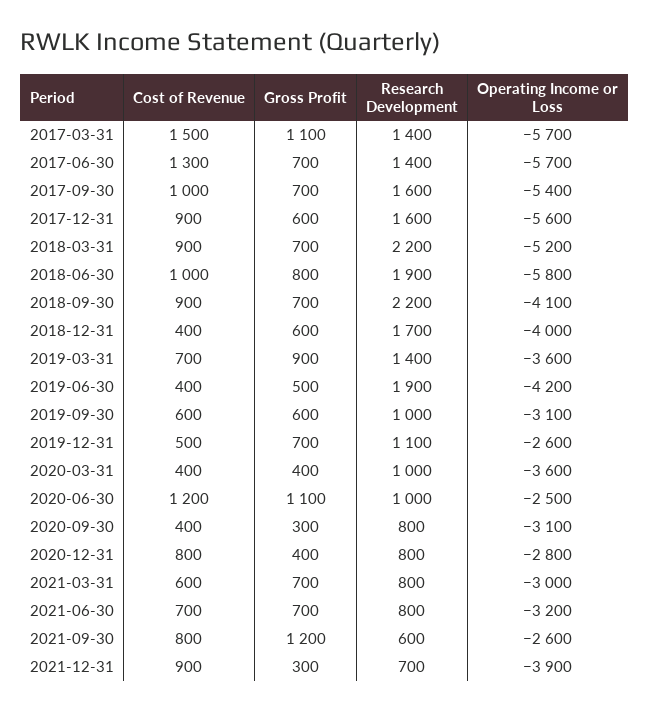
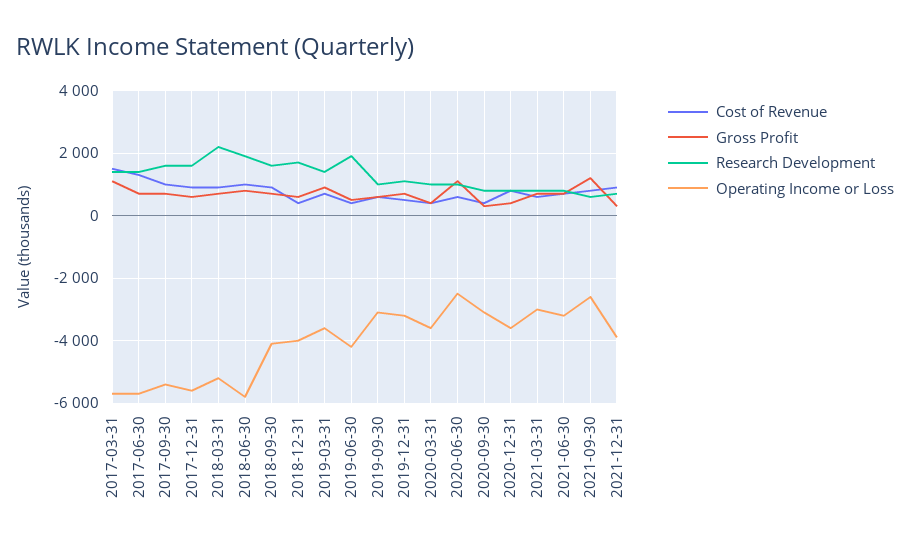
  {
    "Cost of Revenue": {
      "2017-03-31": 1500,
      "2017-06-30": 1300,
      "2017-09-30": 1000,
      "2017-12-31": 900,
      "2018-03-31": 900,
      "2018-06-30": 1000,
      "2018-09-30": 900,
      "2018-12-31": 400,
      "2019-03-31": 700,
      "2019-06-30": 400,
      "2019-09-30": 600,
      "2019-12-31": 500,
      "2020-03-31": 400,
-     "2020-06-30": 1200,
+     "2020-06-30": 600,
      "2020-09-30": 400,
      "2020-12-31": 800,
      "2021-03-31": 600,
      "2021-06-30": 700,
      "2021-09-30": 800,
      "2021-12-31": 900
    },
    "Gross Profit": {
      "2017-03-31": 1100,
      "2017-06-30": 700,
      "2017-09-30": 700,
      "2017-12-31": 600,
      "2018-03-31": 700,
      "2018-06-30": 800,
      "2018-09-30": 700,
      "2018-12-31": 600,
      "2019-03-31": 900,
      "2019-06-30": 500,
      "2019-09-30": 600,
      "2019-12-31": 700,
      "2020-03-31": 400,
      "2020-06-30": 1100,
      "2020-09-30": 300,
      "2020-12-31": 400,
      "2021-03-31": 700,
      "2021-06-30": 700,
      "2021-09-30": 1200,
      "2021-12-31": 300
    },
    "Research Development": {
      "2017-03-31": 1400,
      "2017-06-30": 1400,
      "2017-09-30": 1600,
      "2017-12-31": 1600,
      "2018-03-31": 2200,
      "2018-06-30": 1900,
-     "2018-09-30": 2200,
+     "2018-09-30": 1600,
      "2018-12-31": 1700,
      "2019-03-31": 1400,
      "2019-06-30": 1900,
      "2019-09-30": 1000,
      "2019-12-31": 1100,
      "2020-03-31": 1000,
      "2020-06-30": 1000,
      "2020-09-30": 800,
      "2020-12-31": 800,
      "2021-03-31": 800,
      "2021-06-30": 800,
      "2021-09-30": 600,
      "2021-12-31": 700
    },
    "Operating Income or Loss": {
      "2017-03-31": -5700,
      "2017-06-30": -5700,
      "2017-09-30": -5400,
      "2017-12-31": -5600,
      "2018-03-31": -5200,
      "2018-06-30": -5800,
      "2018-09-30": -4100,
      "2018-12-31": -4000,
      "2019-03-31": -3600,
      "2019-06-30": -4200,
      "2019-09-30": -3100,
-     "2019-12-31": -2600,
+     "2019-12-31": -3200,
      "2020-03-31": -3600,
      "2020-06-30": -2500,
      "2020-09-30": -3100,
-     "2020-12-31": -2800,
+     "2020-12-31": -3600,
      "2021-03-31": -3000,
      "2021-06-30": -3200,
      "2021-09-30": -2600,
      "2021-12-31": -3900
    }
  }

